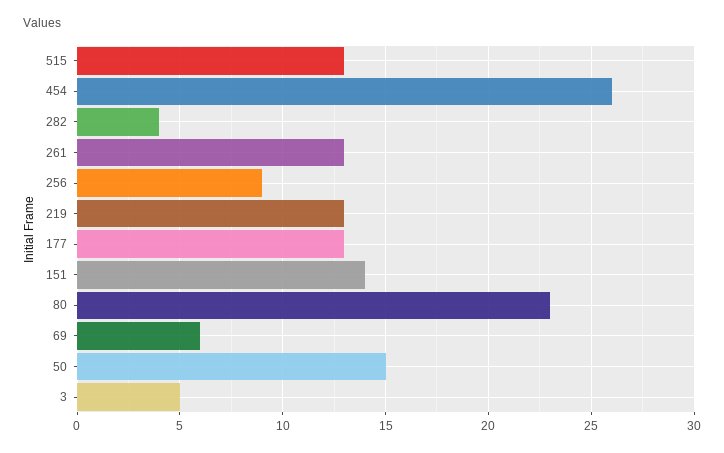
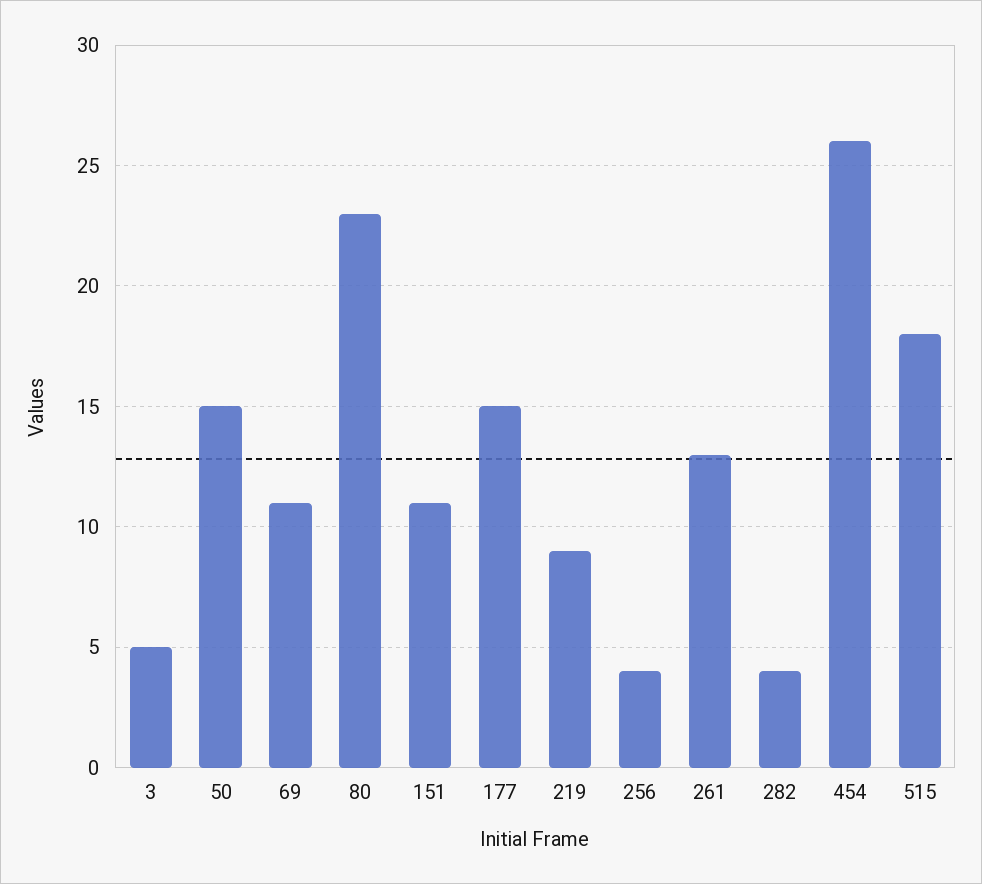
  {
-   "515": 13,
+   "515": 18,
    "454": 26,
    "282": 4,
    "261": 13,
-   "256": 9,
+   "256": 4,
-   "219": 13,
+   "219": 9,
-   "177": 13,
+   "177": 15,
-   "151": 14,
+   "151": 11,
    "80": 23,
-   "69": 6,
+   "69": 11,
    "50": 15,
    "3": 5
  }

